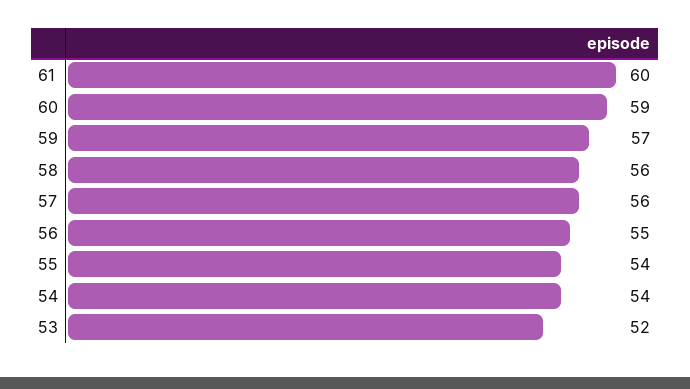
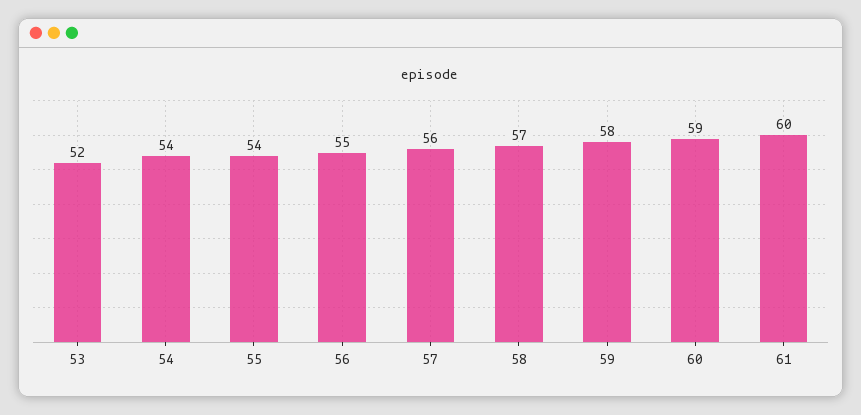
  {
    "61": 60,
    "60": 59,
-   "59": 57,
+   "59": 58,
-   "58": 56,
+   "58": 57,
    "57": 56,
    "56": 55,
    "55": 54,
    "54": 54,
    "53": 52
  }

